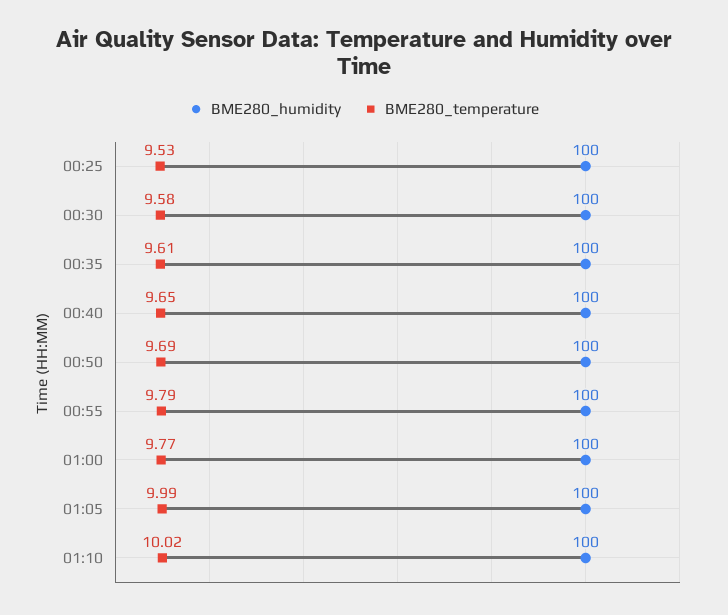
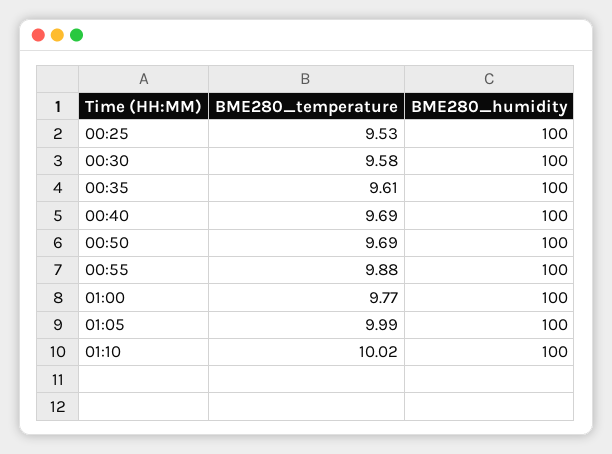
  {
    "BME280_humidity": {
      "00:25": 100,
      "00:30": 100,
      "00:35": 100,
      "00:40": 100,
      "00:50": 100,
      "00:55": 100,
      "01:00": 100,
      "01:05": 100,
      "01:10": 100
    },
    "BME280_temperature": {
      "00:25": 9.53,
      "00:30": 9.58,
      "00:35": 9.61,
-     "00:40": 9.65,
+     "00:40": 9.69,
      "00:50": 9.69,
-     "00:55": 9.79,
+     "00:55": 9.88,
      "01:00": 9.77,
      "01:05": 9.99,
      "01:10": 10.02
    }
  }

